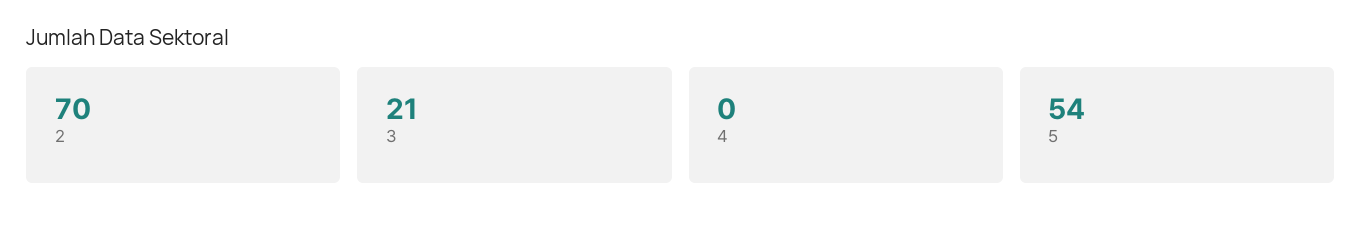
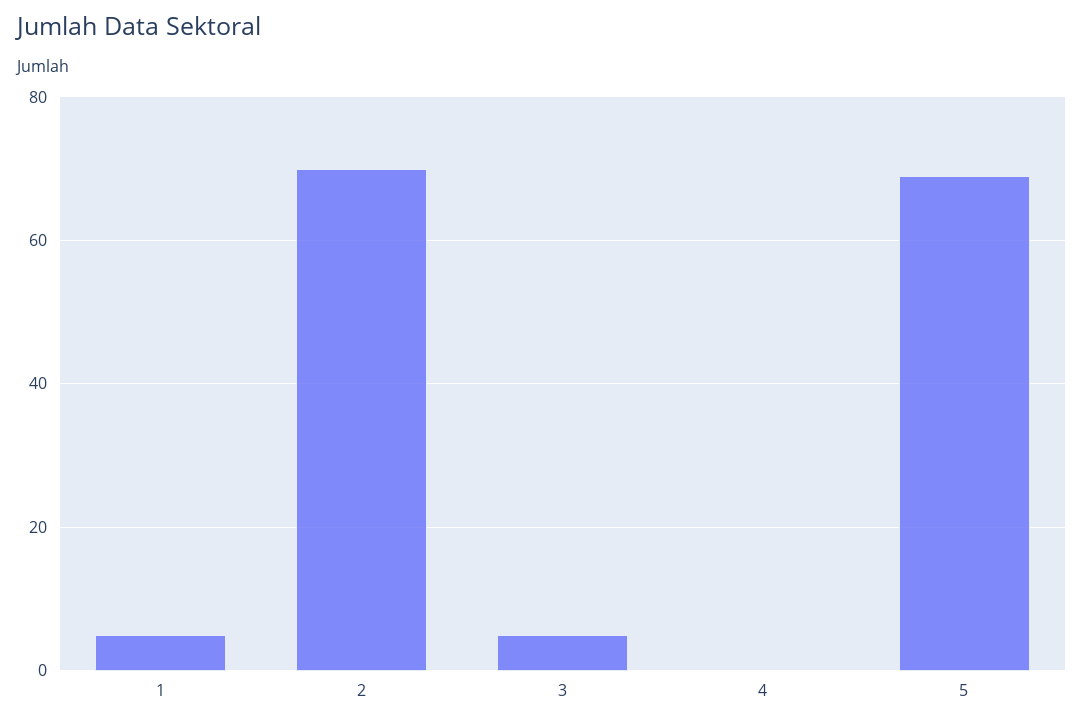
  {
    "2": 70,
-   "3": 21,
+   "3": 5,
    "4": 0,
-   "5": 54
+   "5": 70,
+   "1": 5
  }

